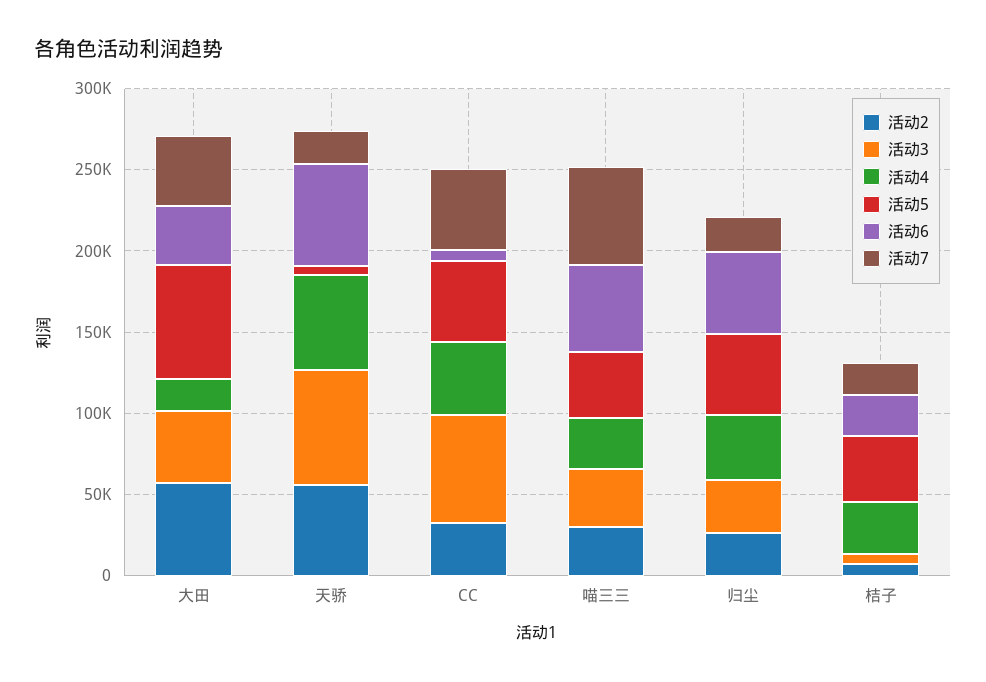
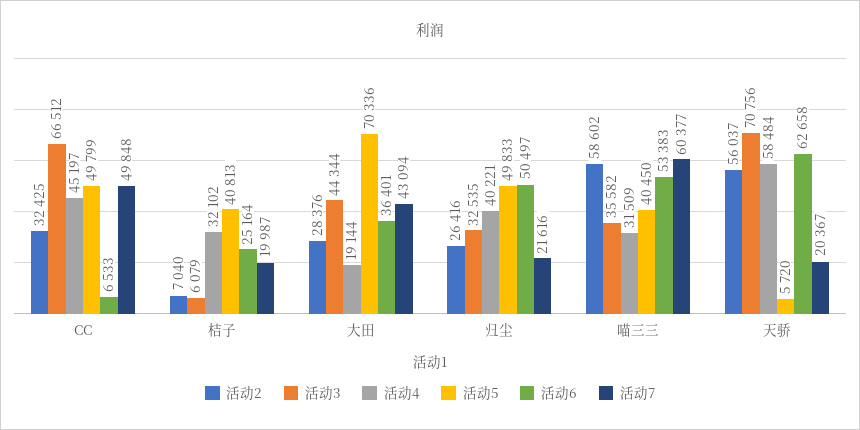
  {
    "活动2": {
-     "大田": 60000,
+     "大田": 28376,
      "天骄": 56037,
      "CC": 32425,
-     "喵三三": 30000,
+     "喵三三": 58602,
      "归尘": 26416,
      "桔子": 7040
    },
    "活动3": {
      "大田": 44344,
      "天骄": 70756,
      "CC": 66512,
      "喵三三": 35582,
      "归尘": 32535,
      "桔子": 6079
    },
    "活动4": {
      "大田": 19144,
      "天骄": 58484,
      "CC": 45197,
      "喵三三": 31509,
      "归尘": 40221,
      "桔子": 32102
    },
    "活动5": {
      "大田": 70336,
      "天骄": 5720,
      "CC": 49799,
      "喵三三": 40450,
      "归尘": 49833,
      "桔子": 40813
    },
    "活动6": {
      "大田": 36401,
      "天骄": 62658,
      "CC": 6533,
      "喵三三": 53383,
      "归尘": 50497,
      "桔子": 25164
    },
    "活动7": {
      "大田": 43094,
      "天骄": 20367,
      "CC": 49848,
      "喵三三": 60377,
      "归尘": 21616,
      "桔子": 19987
    }
  }

